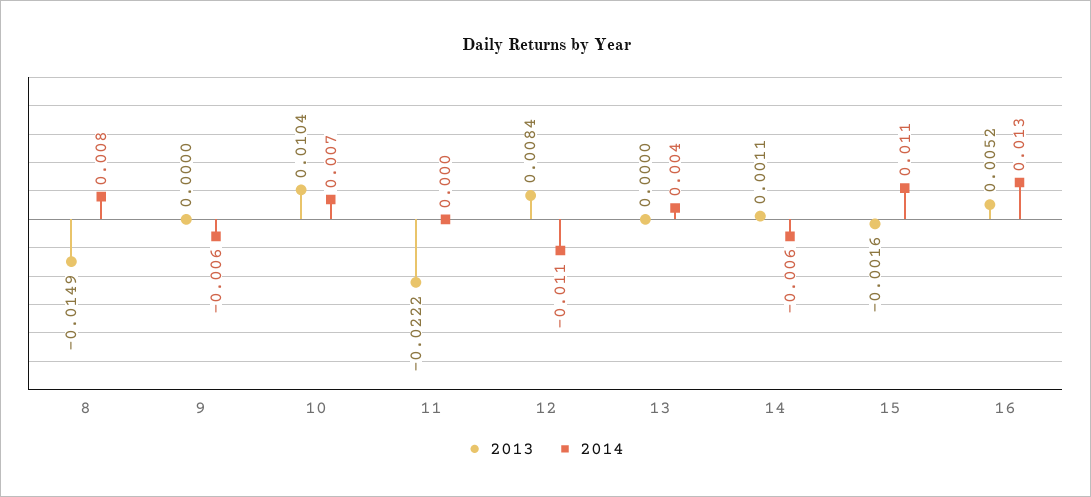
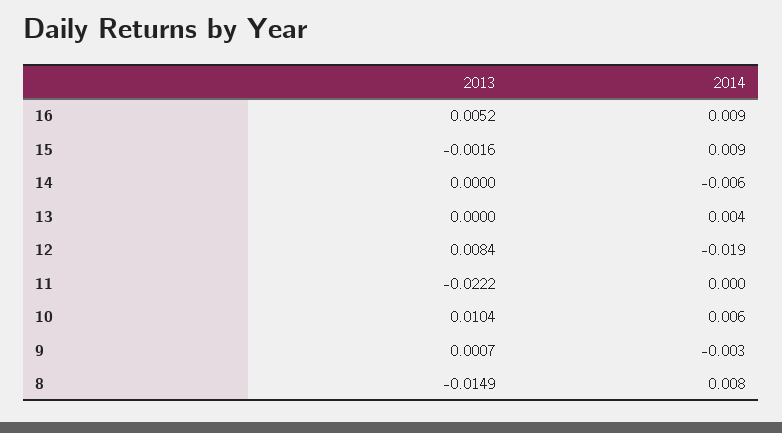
  {
    "2013": {
      "8": -0.0149,
-     "9": 0,
+     "9": 0.0007,
      "10": 0.0104,
      "11": -0.0222,
      "12": 0.0084,
      "13": 0,
-     "14": 0.0011,
+     "14": 0,
      "15": -0.0016,
      "16": 0.0052
    },
    "2014": {
      "8": 0.008,
-     "9": -0.006,
+     "9": -0.003,
-     "10": 0.007,
+     "10": 0.006,
      "11": 0,
-     "12": -0.011,
+     "12": -0.019,
      "13": 0.004,
      "14": -0.006,
-     "15": 0.011,
+     "15": 0.009,
-     "16": 0.013
+     "16": 0.009
    }
  }

